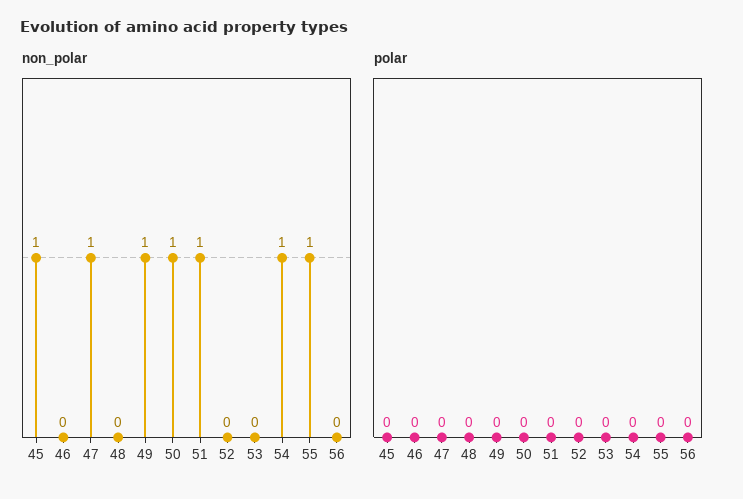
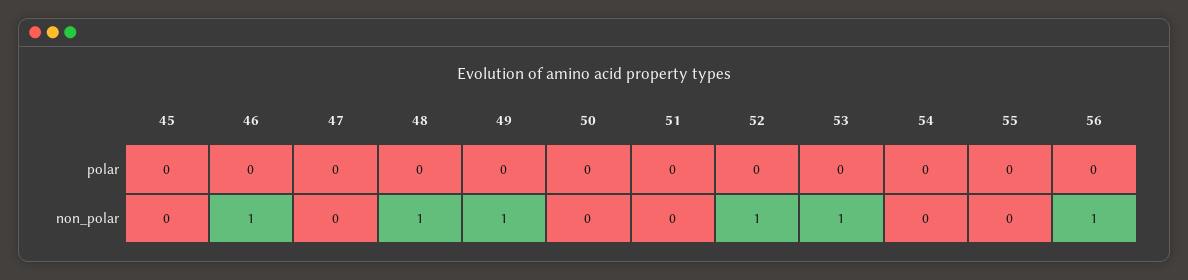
  {
    "non_polar": {
-     "45": 1,
+     "45": 0,
-     "46": 0,
+     "46": 1,
-     "47": 1,
+     "47": 0,
-     "48": 0,
+     "48": 1,
      "49": 1,
-     "50": 1,
+     "50": 0,
-     "51": 1,
+     "51": 0,
-     "52": 0,
+     "52": 1,
-     "53": 0,
+     "53": 1,
-     "54": 1,
+     "54": 0,
-     "55": 1,
+     "55": 0,
-     "56": 0
+     "56": 1
    },
    "polar": {
      "45": 0,
      "46": 0,
      "47": 0,
      "48": 0,
      "49": 0,
      "50": 0,
      "51": 0,
      "52": 0,
      "53": 0,
      "54": 0,
      "55": 0,
      "56": 0
    }
  }

